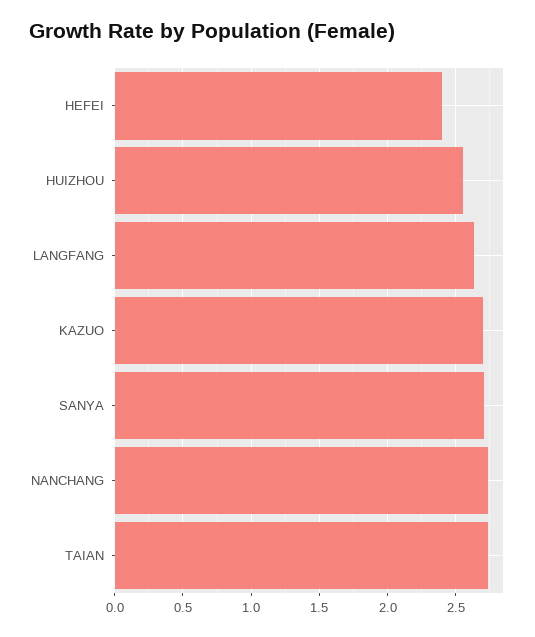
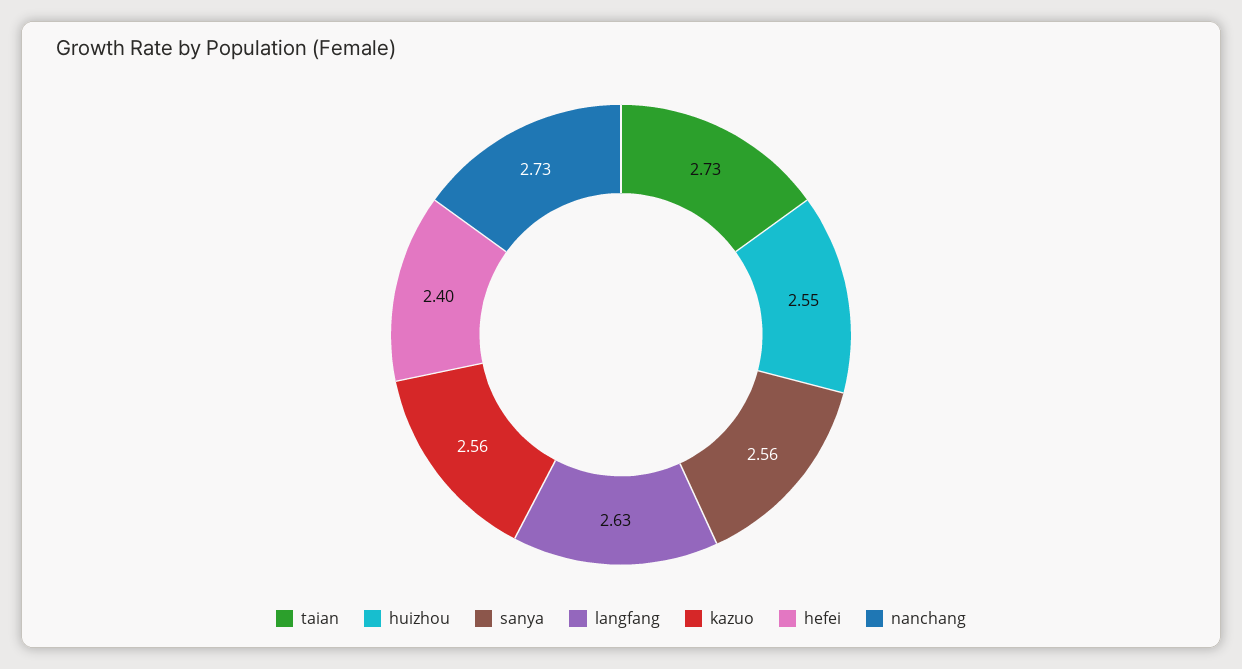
  {
    "HEFEI": 2.4,
    "HUIZHOU": 2.55,
    "LANGFANG": 2.63,
-   "KAZUO": 2.7,
+   "KAZUO": 2.56,
-   "SANYA": 2.7,
+   "SANYA": 2.56,
    "NANCHANG": 2.73,
    "TAIAN": 2.73
  }

